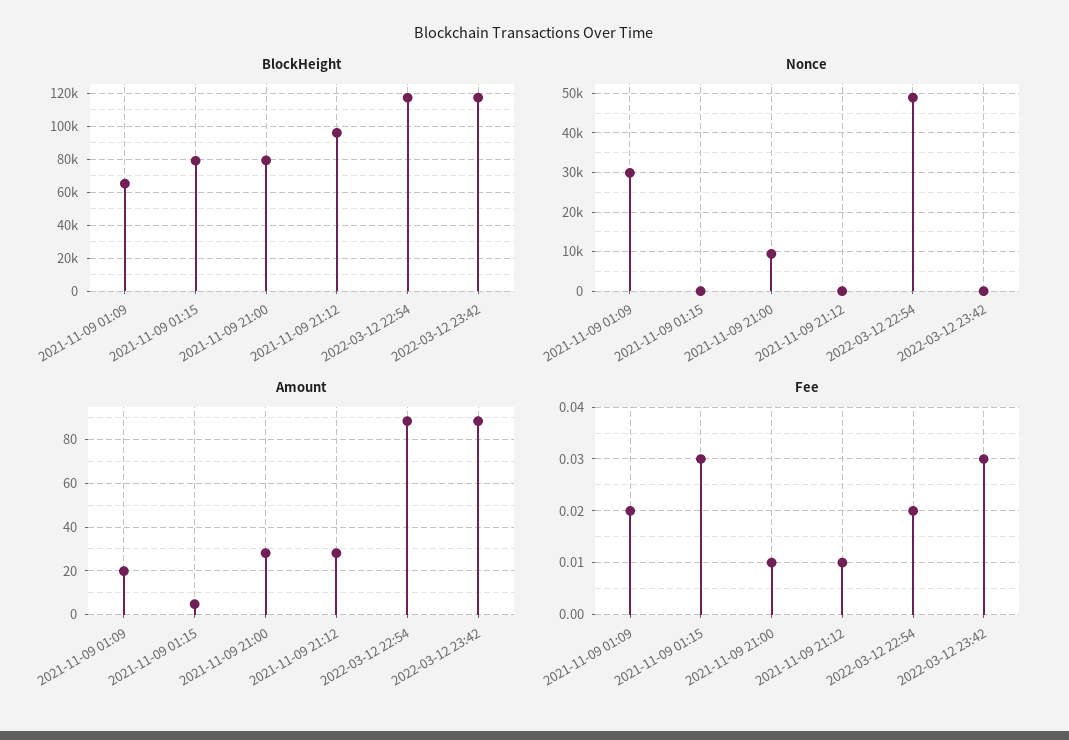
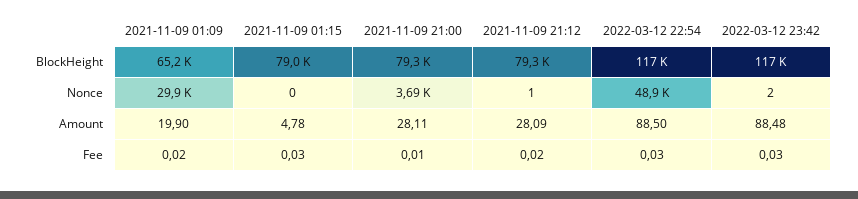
  {
    "BlockHeight": {
      "2021-11-09 01:09": 65200,
      "2021-11-09 01:15": 79000,
      "2021-11-09 21:00": 79300,
-     "2021-11-09 21:12": 95000,
+     "2021-11-09 21:12": 79300,
      "2022-03-12 22:54": 117000,
      "2022-03-12 23:42": 117000
    },
    "Nonce": {
      "2021-11-09 01:09": 29900,
      "2021-11-09 01:15": 0,
-     "2021-11-09 21:00": 10000,
+     "2021-11-09 21:00": 3690,
      "2021-11-09 21:12": 1,
      "2022-03-12 22:54": 48900,
      "2022-03-12 23:42": 2
    },
    "Amount": {
      "2021-11-09 01:09": 19.9,
      "2021-11-09 01:15": 4.78,
      "2021-11-09 21:00": 28.11,
      "2021-11-09 21:12": 28.09,
      "2022-03-12 22:54": 88.5,
      "2022-03-12 23:42": 88.48
    },
    "Fee": {
      "2021-11-09 01:09": 0.02,
      "2021-11-09 01:15": 0.03,
      "2021-11-09 21:00": 0.01,
-     "2021-11-09 21:12": 0.01,
+     "2021-11-09 21:12": 0.02,
-     "2022-03-12 22:54": 0.02,
+     "2022-03-12 22:54": 0.03,
      "2022-03-12 23:42": 0.03
    }
  }

